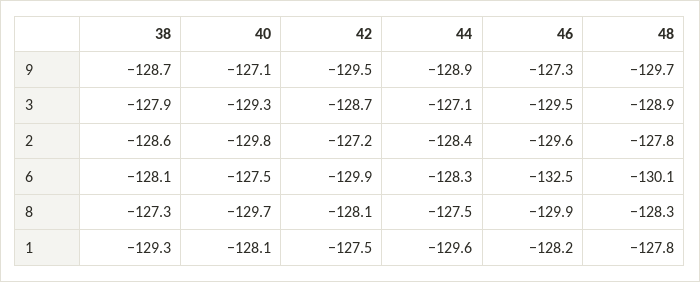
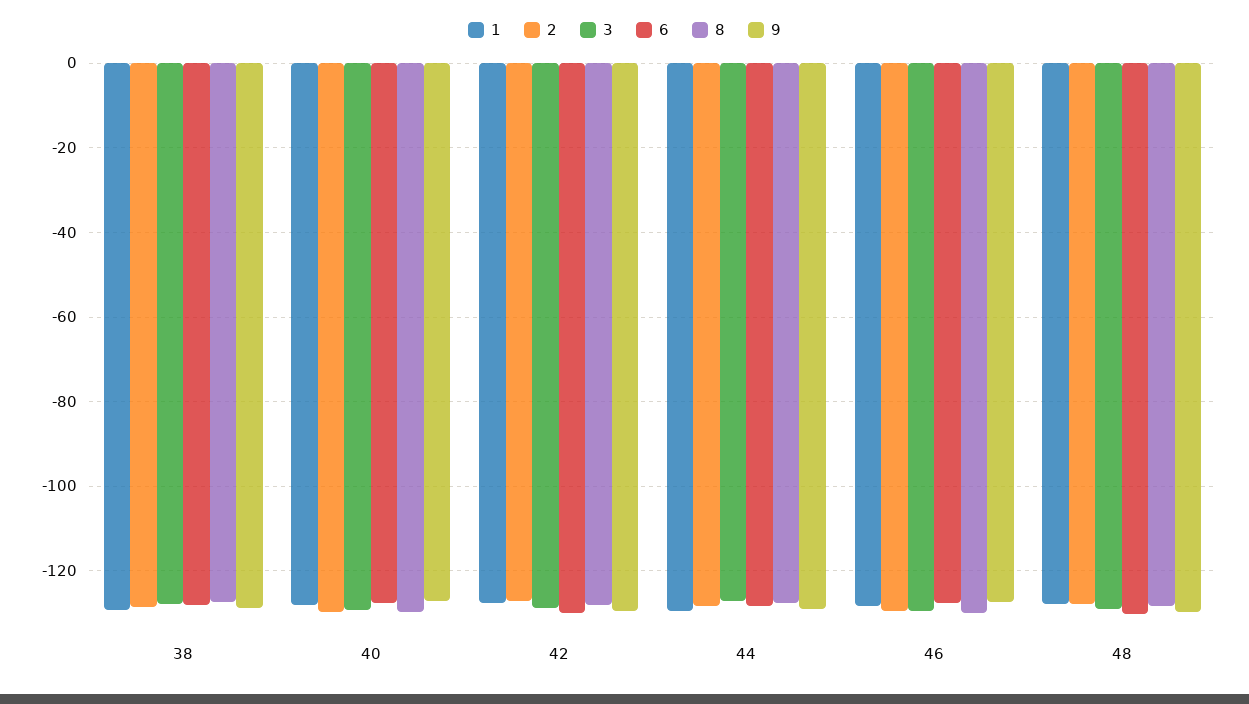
  {
    "9": {
      "38": -128.7,
      "40": -127.1,
      "42": -129.5,
      "44": -128.9,
      "46": -127.3,
      "48": -129.7
    },
    "3": {
      "38": -127.9,
      "40": -129.3,
      "42": -128.7,
      "44": -127.1,
      "46": -129.5,
      "48": -128.9
    },
    "2": {
      "38": -128.6,
      "40": -129.8,
      "42": -127.2,
      "44": -128.4,
      "46": -129.6,
      "48": -127.8
    },
    "6": {
      "38": -128.1,
      "40": -127.5,
      "42": -129.9,
      "44": -128.3,
-     "46": -132.5,
+     "46": -128,
      "48": -130.1
    },
    "8": {
      "38": -127.3,
      "40": -129.7,
      "42": -128.1,
      "44": -127.5,
      "46": -129.9,
      "48": -128.3
    },
    "1": {
      "38": -129.3,
      "40": -128.1,
      "42": -127.5,
      "44": -129.6,
      "46": -128.2,
      "48": -127.8
    }
  }

